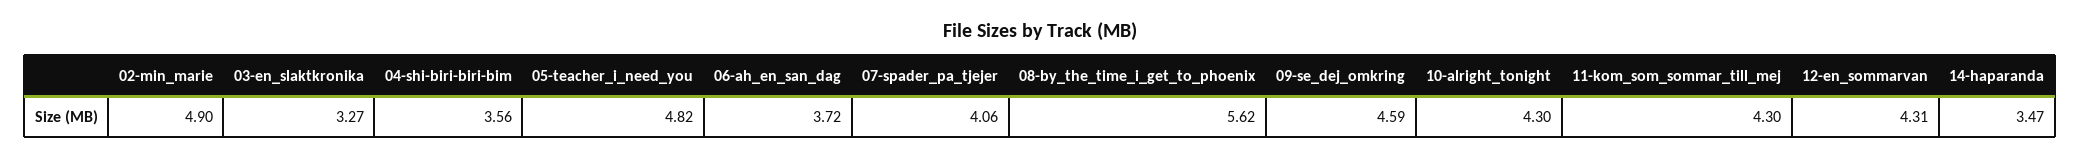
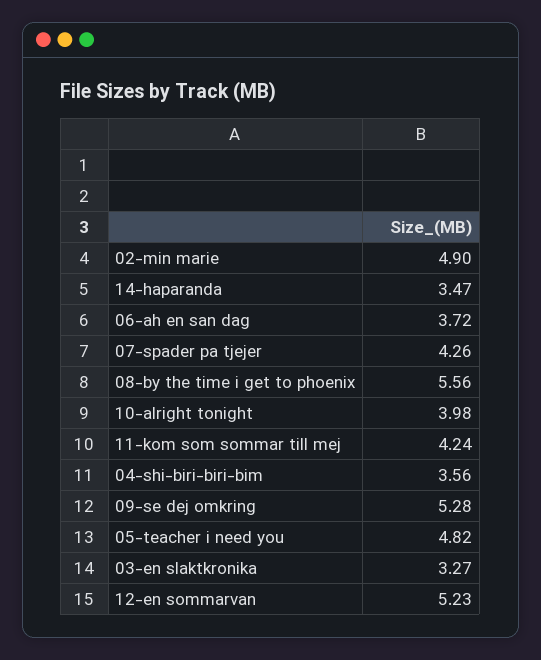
  {
    "02-min_marie": 4.9,
    "03-en_slaktkronika": 3.27,
    "04-shi-biri-biri-bim": 3.56,
    "05-teacher_i_need_you": 4.82,
    "06-ah_en_san_dag": 3.72,
-   "07-spader_pa_tjejer": 4.06,
+   "07-spader_pa_tjejer": 4.26,
-   "08-by_the_time_i_get_to_phoenix": 5.62,
+   "08-by_the_time_i_get_to_phoenix": 5.56,
-   "09-se_dej_omkring": 4.59,
+   "09-se_dej_omkring": 5.28,
-   "10-alright_tonight": 4.3,
+   "10-alright_tonight": 3.98,
-   "11-kom_som_sommar_till_mej": 4.3,
+   "11-kom_som_sommar_till_mej": 4.24,
-   "12-en_sommarvan": 4.31,
+   "12-en_sommarvan": 5.23,
    "14-haparanda": 3.47
  }

